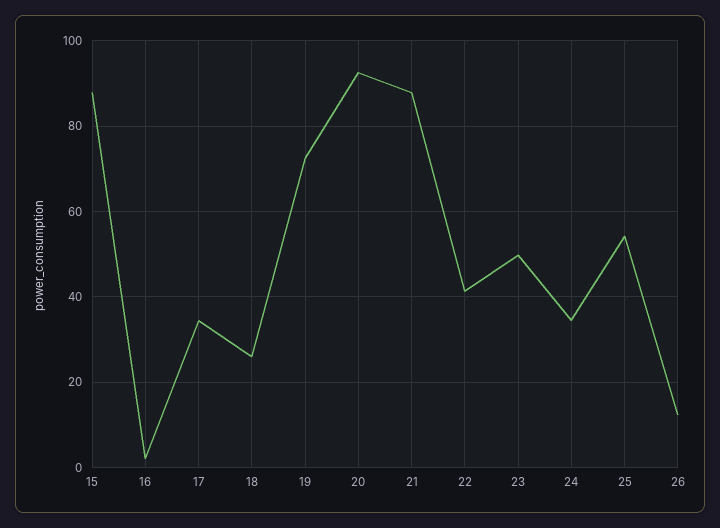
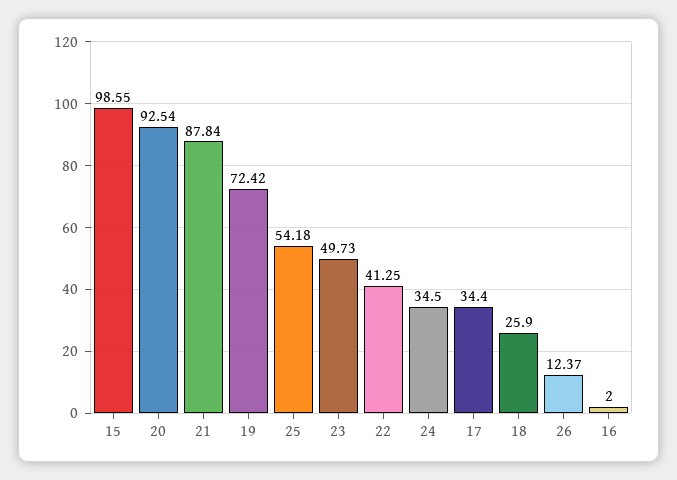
  {
-   "15": 88,
+   "15": 98.55,
    "16": 2,
    "17": 34.4,
    "18": 25.9,
    "19": 72.42,
    "20": 92.54,
    "21": 87.84,
    "22": 41.25,
    "23": 49.73,
    "24": 34.5,
    "25": 54.18,
    "26": 12.37
  }

